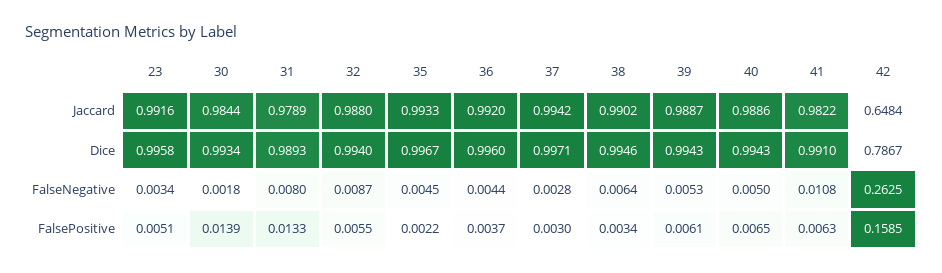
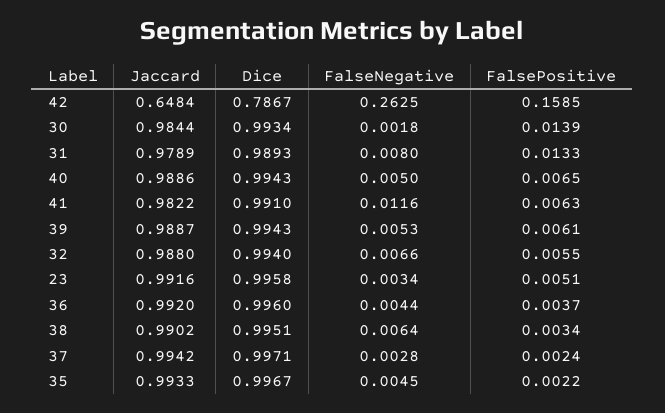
  {
    "23": {
      "Jaccard": 0.9916,
      "Dice": 0.9958,
      "FalseNegative": 0.0034,
      "FalsePositive": 0.0051
    },
    "30": {
      "Jaccard": 0.9844,
      "Dice": 0.9934,
      "FalseNegative": 0.0018,
      "FalsePositive": 0.0139
    },
    "31": {
      "Jaccard": 0.9789,
      "Dice": 0.9893,
      "FalseNegative": 0.008,
      "FalsePositive": 0.0133
    },
    "32": {
      "Jaccard": 0.988,
      "Dice": 0.994,
-     "FalseNegative": 0.0087,
+     "FalseNegative": 0.0066,
      "FalsePositive": 0.0055
    },
    "35": {
      "Jaccard": 0.9933,
      "Dice": 0.9967,
      "FalseNegative": 0.0045,
      "FalsePositive": 0.0022
    },
    "36": {
      "Jaccard": 0.992,
      "Dice": 0.996,
      "FalseNegative": 0.0044,
      "FalsePositive": 0.0037
    },
    "37": {
      "Jaccard": 0.9942,
      "Dice": 0.9971,
      "FalseNegative": 0.0028,
-     "FalsePositive": 0.003
+     "FalsePositive": 0.0024
    },
    "38": {
      "Jaccard": 0.9902,
-     "Dice": 0.9946,
+     "Dice": 0.9951,
      "FalseNegative": 0.0064,
      "FalsePositive": 0.0034
    },
    "39": {
      "Jaccard": 0.9887,
      "Dice": 0.9943,
      "FalseNegative": 0.0053,
      "FalsePositive": 0.0061
    },
    "40": {
      "Jaccard": 0.9886,
      "Dice": 0.9943,
      "FalseNegative": 0.005,
      "FalsePositive": 0.0065
    },
    "41": {
      "Jaccard": 0.9822,
      "Dice": 0.991,
-     "FalseNegative": 0.0108,
+     "FalseNegative": 0.0116,
      "FalsePositive": 0.0063
    },
    "42": {
      "Jaccard": 0.6484,
      "Dice": 0.7867,
      "FalseNegative": 0.2625,
      "FalsePositive": 0.1585
    }
  }

